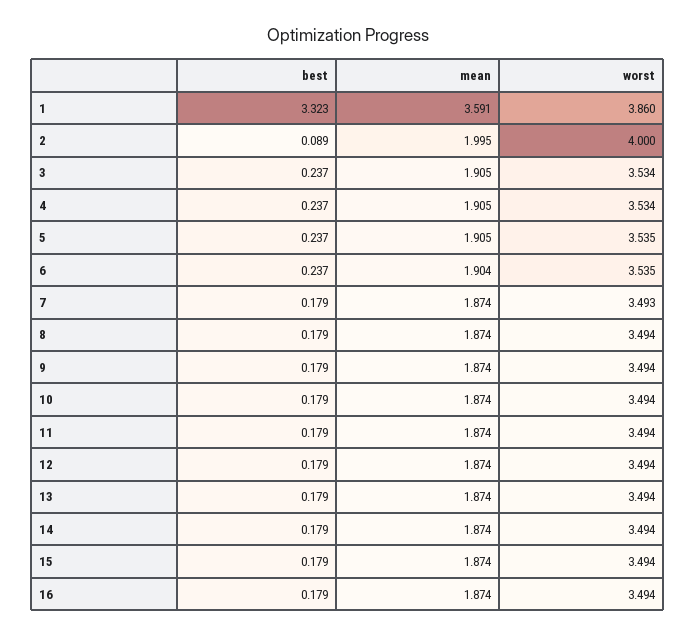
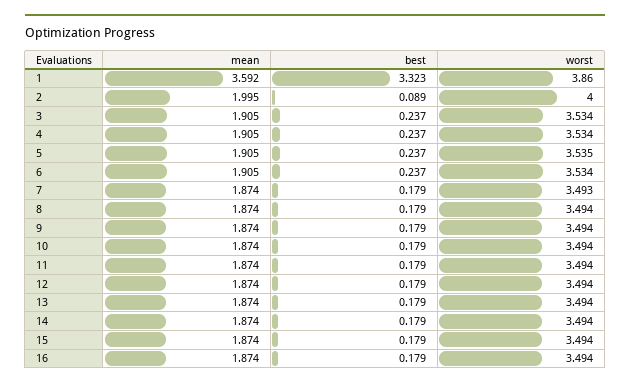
  {
    "best": {
      "1": 3.323,
      "2": 0.089,
      "3": 0.237,
      "4": 0.237,
      "5": 0.237,
      "6": 0.237,
      "7": 0.179,
      "8": 0.179,
      "9": 0.179,
      "10": 0.179,
      "11": 0.179,
      "12": 0.179,
      "13": 0.179,
      "14": 0.179,
      "15": 0.179,
      "16": 0.179
    },
    "mean": {
-     "1": 3.591,
+     "1": 3.592,
      "2": 1.995,
      "3": 1.905,
      "4": 1.905,
      "5": 1.905,
-     "6": 1.904,
+     "6": 1.905,
      "7": 1.874,
      "8": 1.874,
      "9": 1.874,
      "10": 1.874,
      "11": 1.874,
      "12": 1.874,
      "13": 1.874,
      "14": 1.874,
      "15": 1.874,
      "16": 1.874
    },
    "worst": {
      "1": 3.86,
      "2": 4,
      "3": 3.534,
      "4": 3.534,
      "5": 3.535,
-     "6": 3.535,
+     "6": 3.534,
      "7": 3.493,
      "8": 3.494,
      "9": 3.494,
      "10": 3.494,
      "11": 3.494,
      "12": 3.494,
      "13": 3.494,
      "14": 3.494,
      "15": 3.494,
      "16": 3.494
    }
  }

